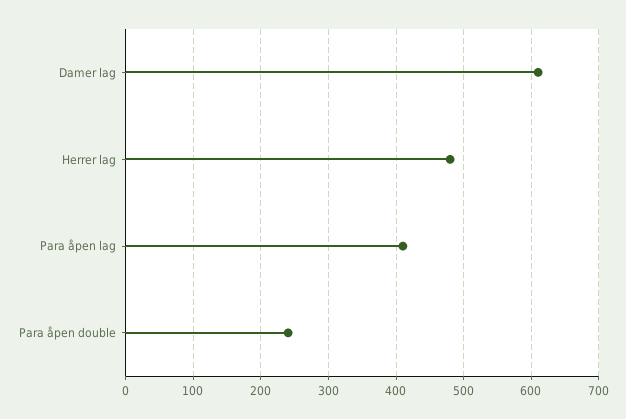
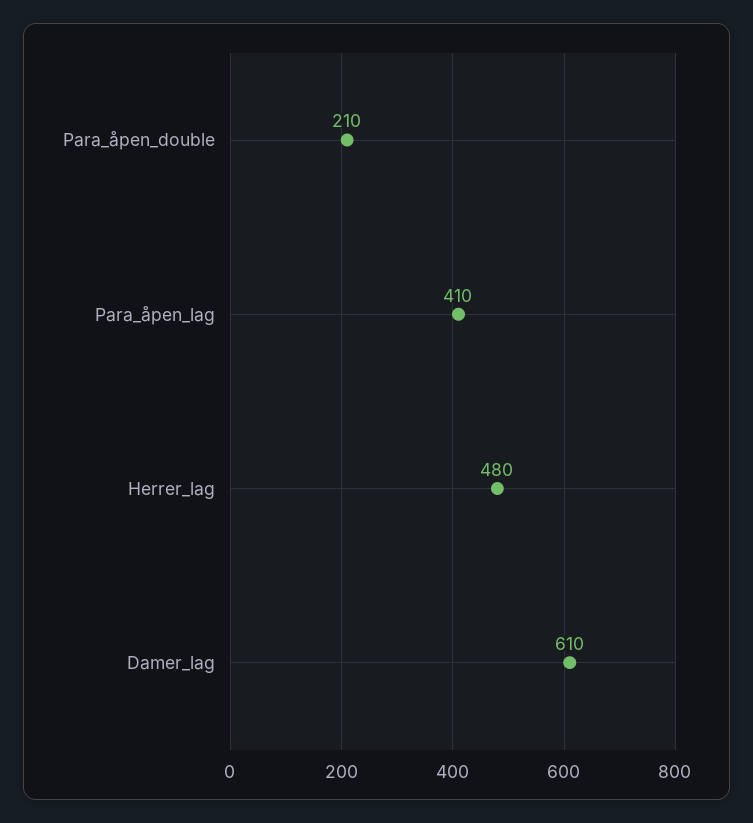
  {
    "Damer lag": 610,
    "Herrer lag": 480,
    "Para åpen lag": 410,
-   "Para åpen double": 240
+   "Para åpen double": 210
  }

